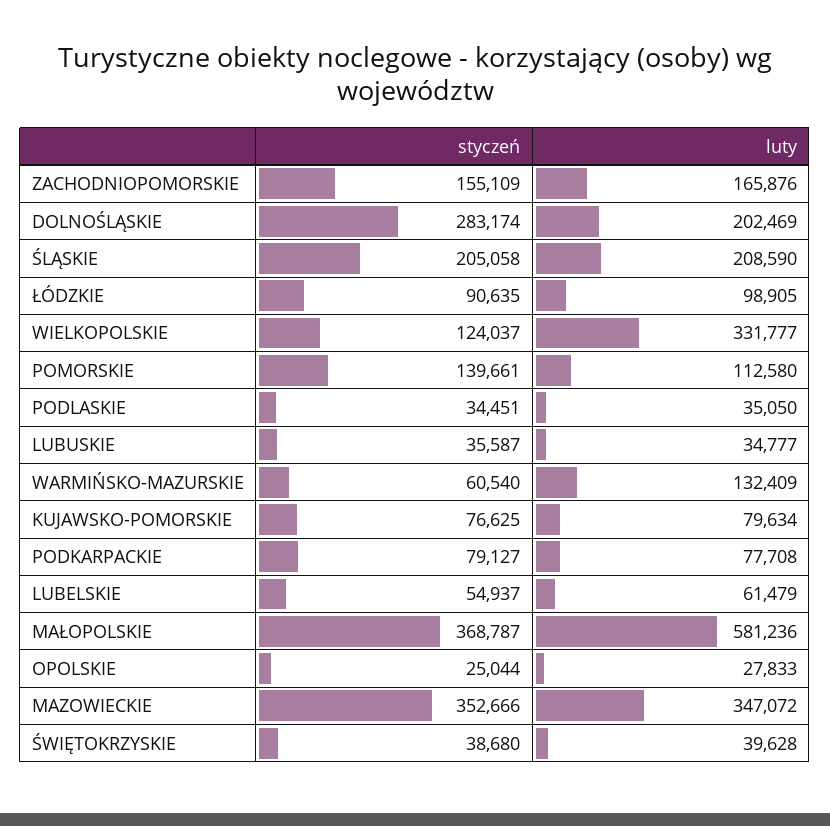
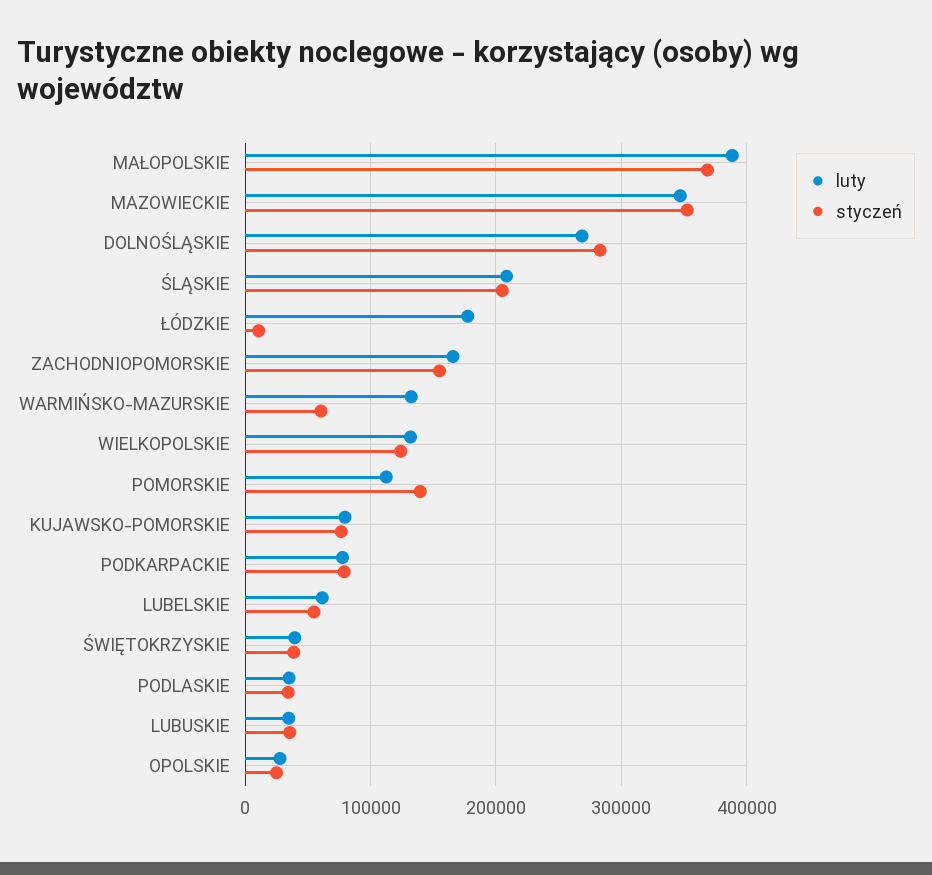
  {
    "styczeń": {
      "ZACHODNIOPOMORSKIE": 155109,
      "DOLNOŚLĄSKIE": 283174,
      "ŚLĄSKIE": 205058,
-     "ŁÓDZKIE": 90635,
+     "ŁÓDZKIE": 10000,
      "WIELKOPOLSKIE": 124037,
      "POMORSKIE": 139661,
      "PODLASKIE": 34451,
      "LUBUSKIE": 35587,
      "WARMIŃSKO-MAZURSKIE": 60540,
      "KUJAWSKO-POMORSKIE": 76625,
      "PODKARPACKIE": 79127,
      "LUBELSKIE": 54937,
      "MAŁOPOLSKIE": 368787,
      "OPOLSKIE": 25044,
      "MAZOWIECKIE": 352666,
      "ŚWIĘTOKRZYSKIE": 38680
    },
    "luty": {
      "ZACHODNIOPOMORSKIE": 165876,
-     "DOLNOŚLĄSKIE": 202469,
+     "DOLNOŚLĄSKIE": 270000,
      "ŚLĄSKIE": 208590,
-     "ŁÓDZKIE": 98905,
+     "ŁÓDZKIE": 180000,
-     "WIELKOPOLSKIE": 331777,
+     "WIELKOPOLSKIE": 130000,
      "POMORSKIE": 112580,
      "PODLASKIE": 35050,
      "LUBUSKIE": 34777,
      "WARMIŃSKO-MAZURSKIE": 132409,
      "KUJAWSKO-POMORSKIE": 79634,
      "PODKARPACKIE": 77708,
      "LUBELSKIE": 61479,
-     "MAŁOPOLSKIE": 581236,
+     "MAŁOPOLSKIE": 390000,
      "OPOLSKIE": 27833,
      "MAZOWIECKIE": 347072,
      "ŚWIĘTOKRZYSKIE": 39628
    }
  }

